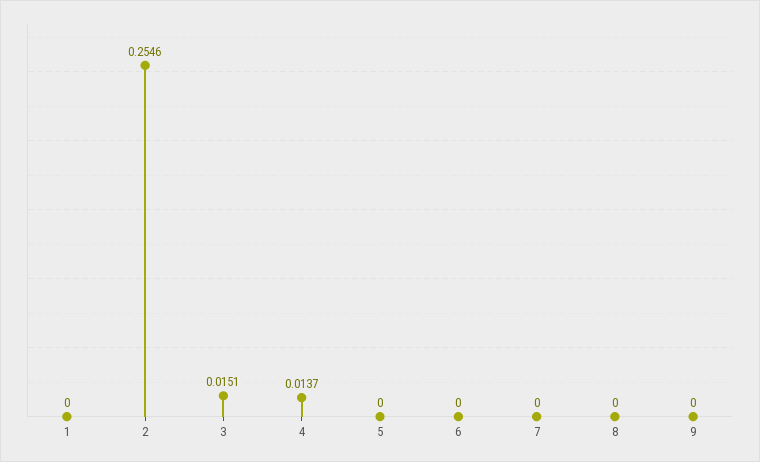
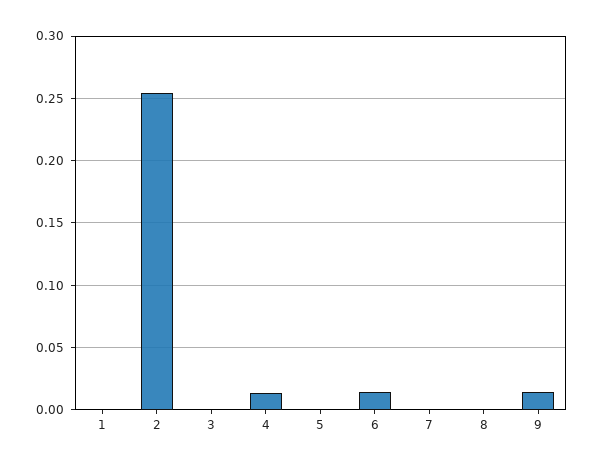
  {
    "1": 0,
    "2": 0.2546,
-   "3": 0.0151,
+   "3": 0,
    "4": 0.0137,
    "5": 0,
-   "6": 0,
+   "6": 0.015,
    "7": 0,
    "8": 0,
-   "9": 0
+   "9": 0.015
  }

